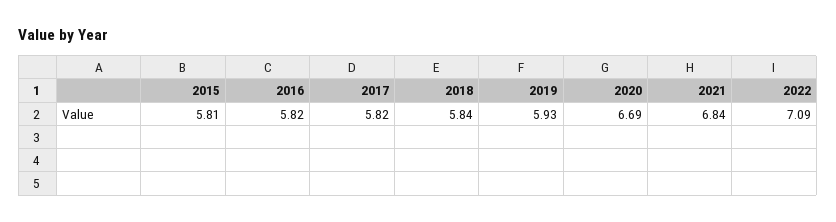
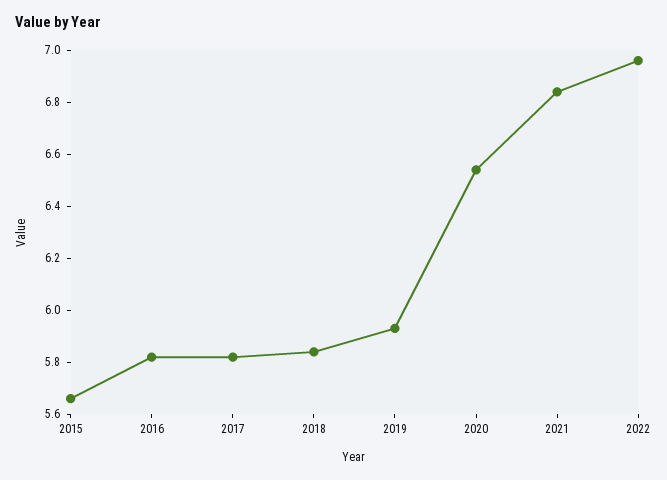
  {
-   "2015": 5.81,
+   "2015": 5.65,
    "2016": 5.82,
    "2017": 5.82,
    "2018": 5.84,
    "2019": 5.93,
-   "2020": 6.69,
+   "2020": 6.55,
    "2021": 6.84,
-   "2022": 7.09
+   "2022": 6.95
  }

